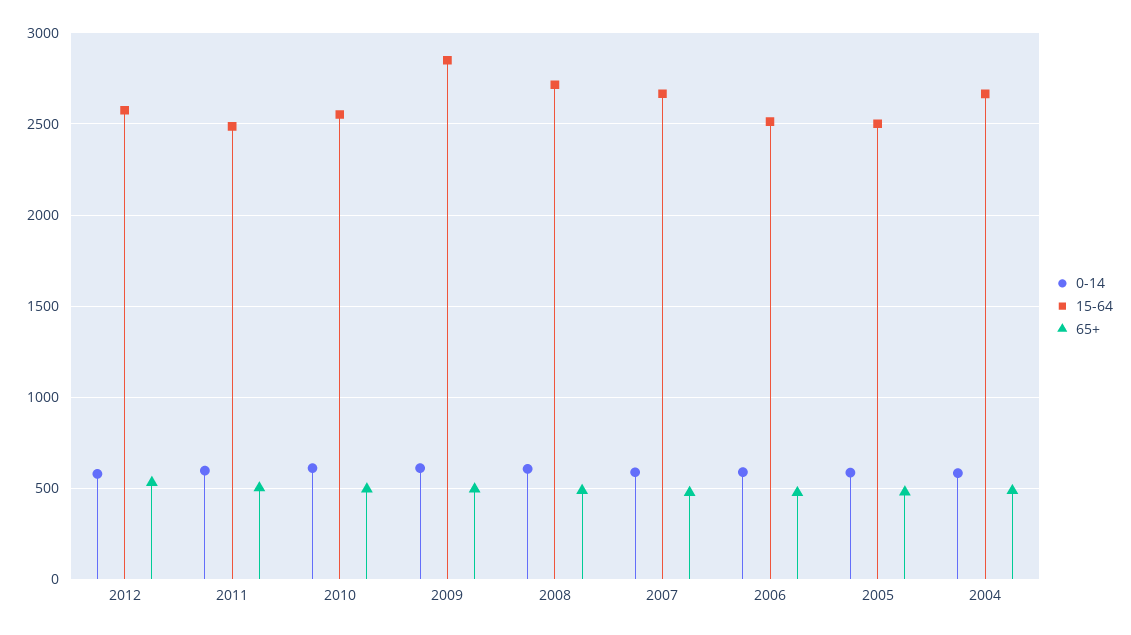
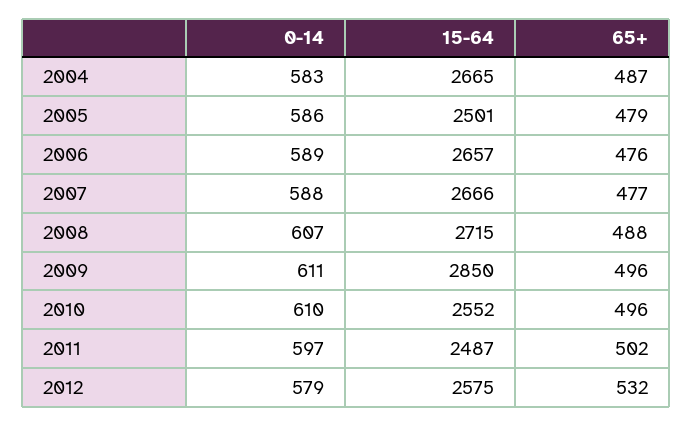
  {
    "0-14": {
      "2012": 579,
      "2011": 597,
      "2010": 610,
      "2009": 611,
      "2008": 607,
      "2007": 588,
      "2006": 589,
      "2005": 586,
      "2004": 583
    },
    "15-64": {
      "2012": 2575,
      "2011": 2487,
      "2010": 2552,
      "2009": 2850,
      "2008": 2715,
      "2007": 2666,
-     "2006": 2500,
+     "2006": 2657,
      "2005": 2501,
      "2004": 2665
    },
    "65+": {
      "2012": 532,
      "2011": 502,
      "2010": 496,
      "2009": 496,
      "2008": 488,
      "2007": 477,
      "2006": 476,
      "2005": 479,
      "2004": 487
    }
  }

